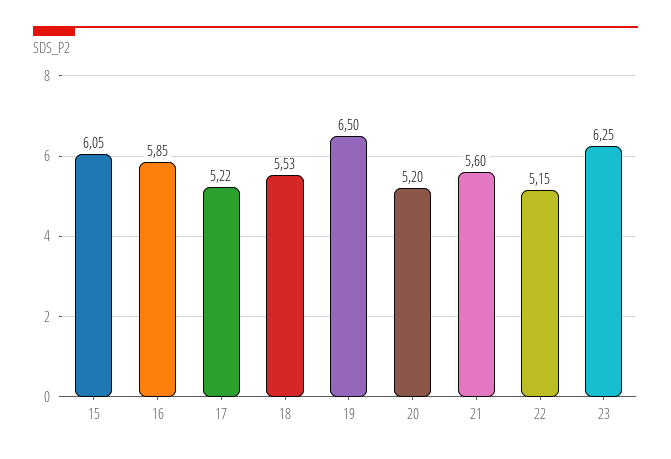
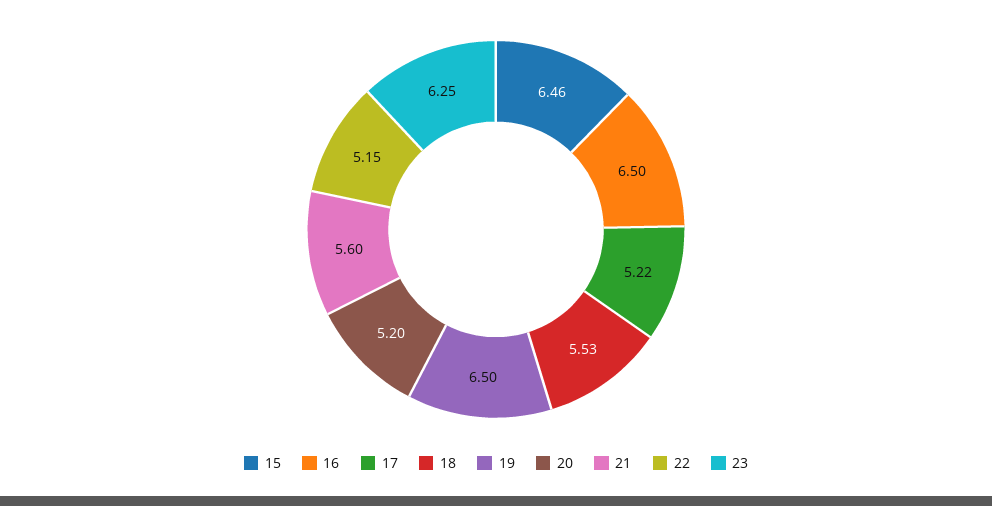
  {
-   "15": 6.05,
+   "15": 6.46,
-   "16": 5.85,
+   "16": 6.5,
    "17": 5.22,
    "18": 5.53,
    "19": 6.5,
    "20": 5.2,
    "21": 5.6,
    "22": 5.15,
    "23": 6.25
  }

